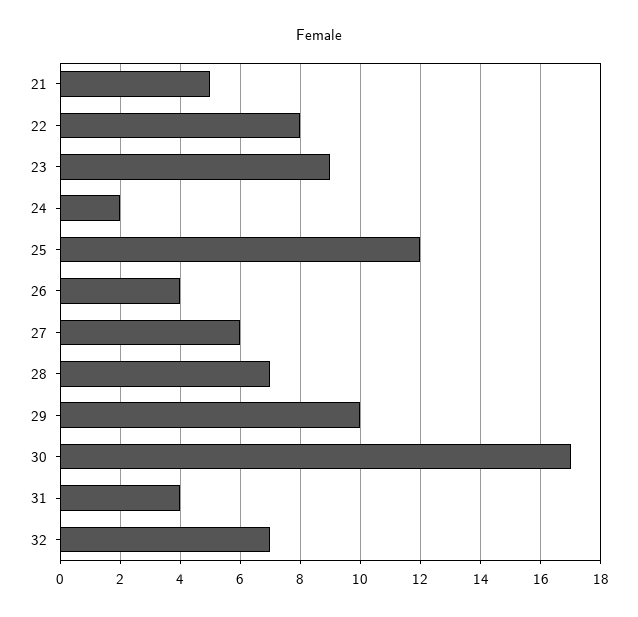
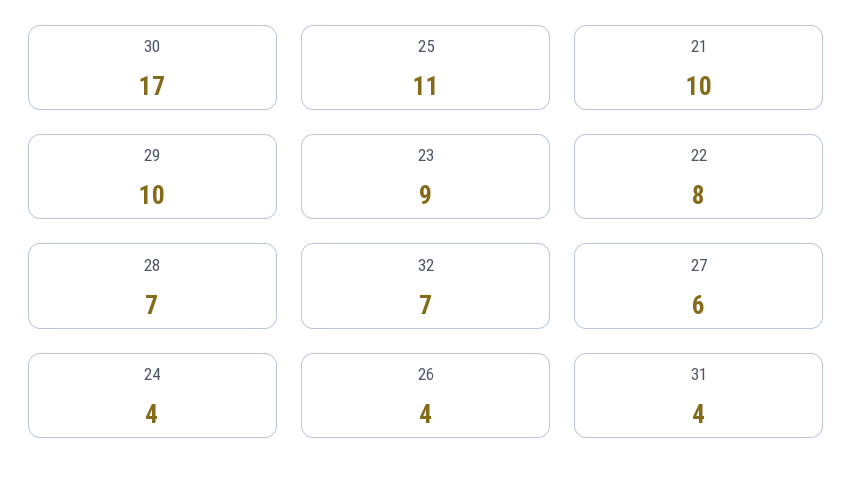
  {
-   "21": 5,
+   "21": 10,
    "22": 8,
    "23": 9,
-   "24": 2,
+   "24": 4,
-   "25": 12,
+   "25": 11,
    "26": 4,
    "27": 6,
    "28": 7,
    "29": 10,
    "30": 17,
    "31": 4,
    "32": 7
  }

